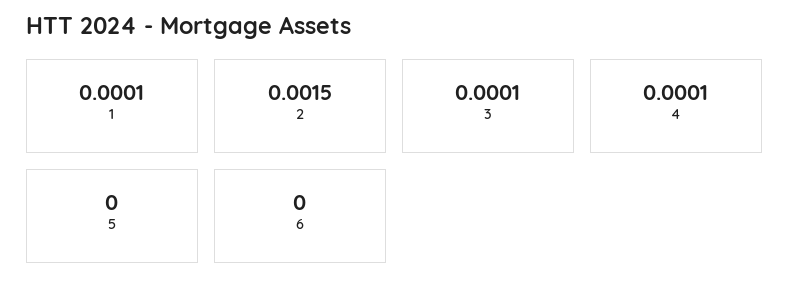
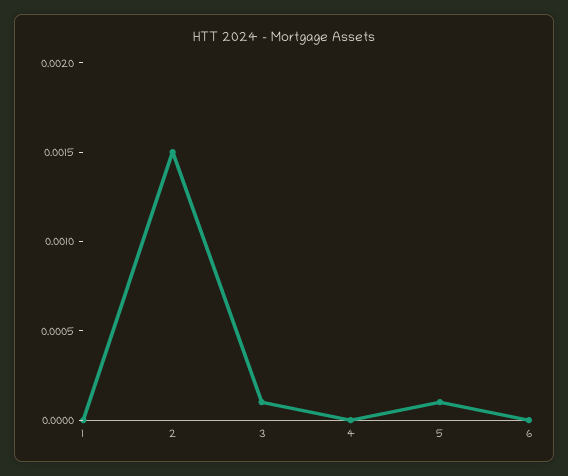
  {
-   "1": 0.0001,
+   "1": 0,
    "2": 0.0015,
    "3": 0.0001,
-   "4": 0.0001,
+   "4": 0,
-   "5": 0,
+   "5": 0.0001,
    "6": 0
  }

